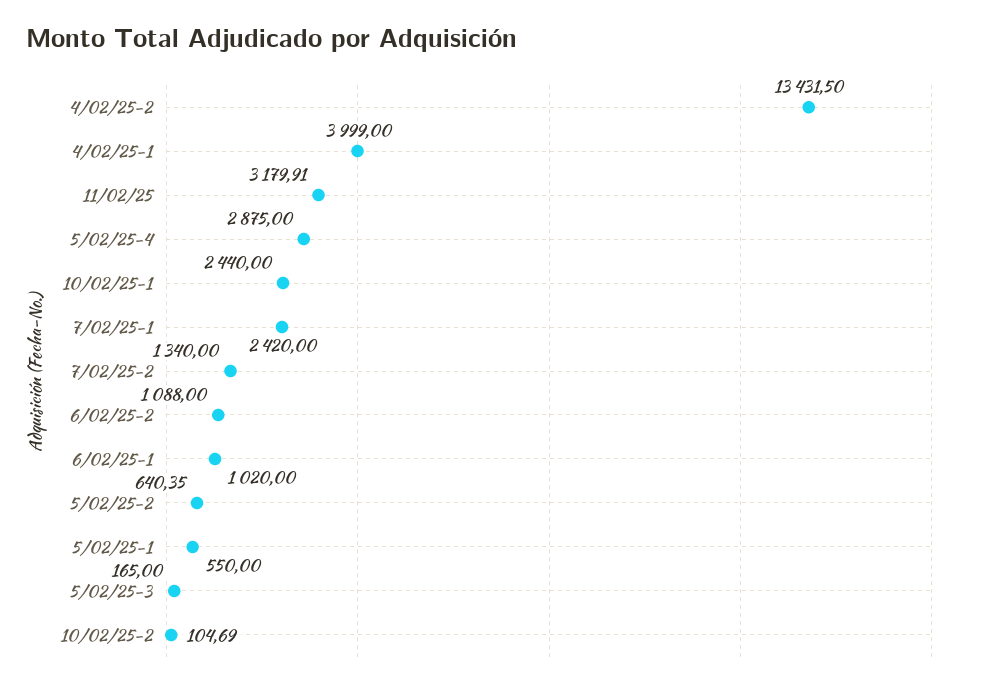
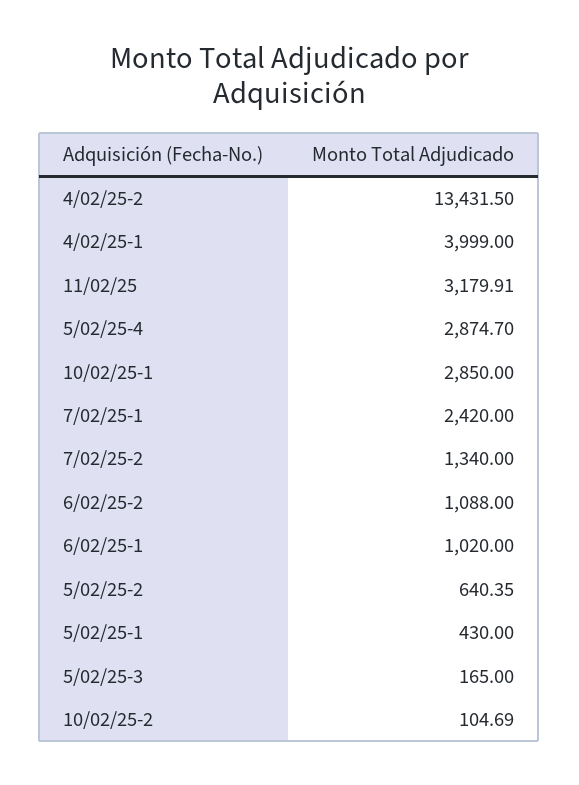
  {
    "4/02/25-2": 13431.5,
    "4/02/25-1": 3999,
    "11/02/25": 3179.91,
-   "5/02/25-4": 2875,
+   "5/02/25-4": 2874.7,
-   "10/02/25-1": 2440,
+   "10/02/25-1": 2850,
    "7/02/25-1": 2420,
    "7/02/25-2": 1340,
    "6/02/25-2": 1088,
    "6/02/25-1": 1020,
    "5/02/25-2": 640.35,
-   "5/02/25-1": 550,
+   "5/02/25-1": 430,
    "5/02/25-3": 165,
    "10/02/25-2": 104.69
  }

